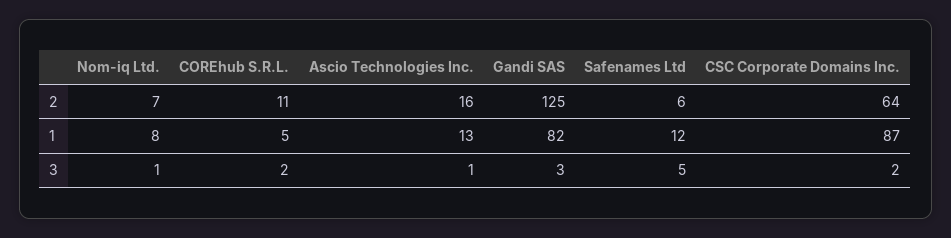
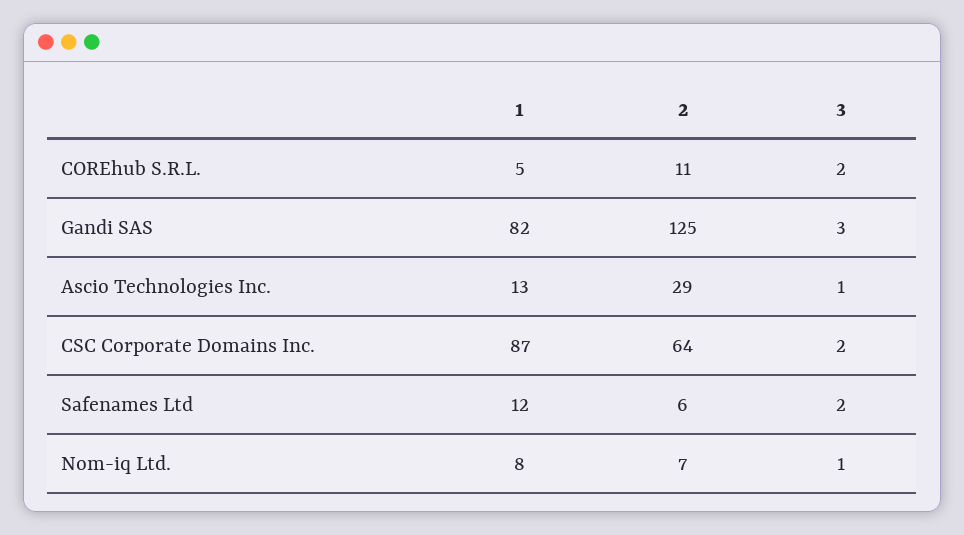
  {
    "Nom-iq Ltd.": {
      "2": 7,
      "1": 8,
      "3": 1
    },
    "COREhub S.R.L.": {
      "2": 11,
      "1": 5,
      "3": 2
    },
    "Ascio Technologies Inc.": {
-     "2": 16,
+     "2": 29,
      "1": 13,
      "3": 1
    },
    "Gandi SAS": {
      "2": 125,
      "1": 82,
      "3": 3
    },
    "Safenames Ltd": {
      "2": 6,
      "1": 12,
-     "3": 5
+     "3": 2
    },
    "CSC Corporate Domains Inc.": {
      "2": 64,
      "1": 87,
      "3": 2
    }
  }

